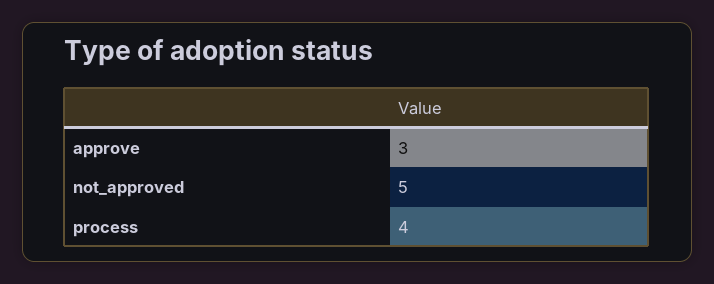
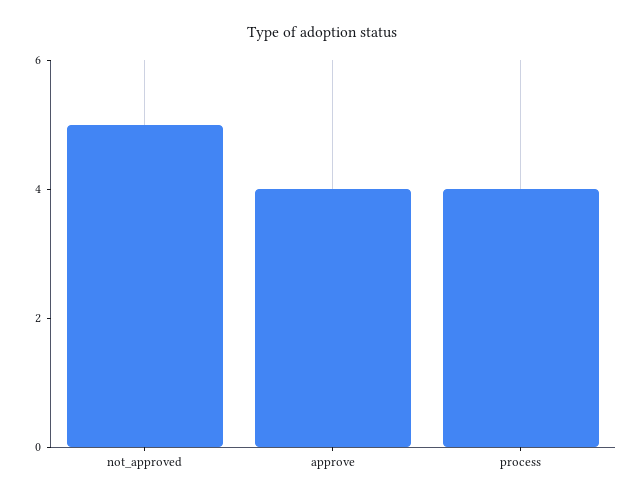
  {
-   "approve": 3,
+   "approve": 4,
    "not_approved": 5,
    "process": 4
  }

